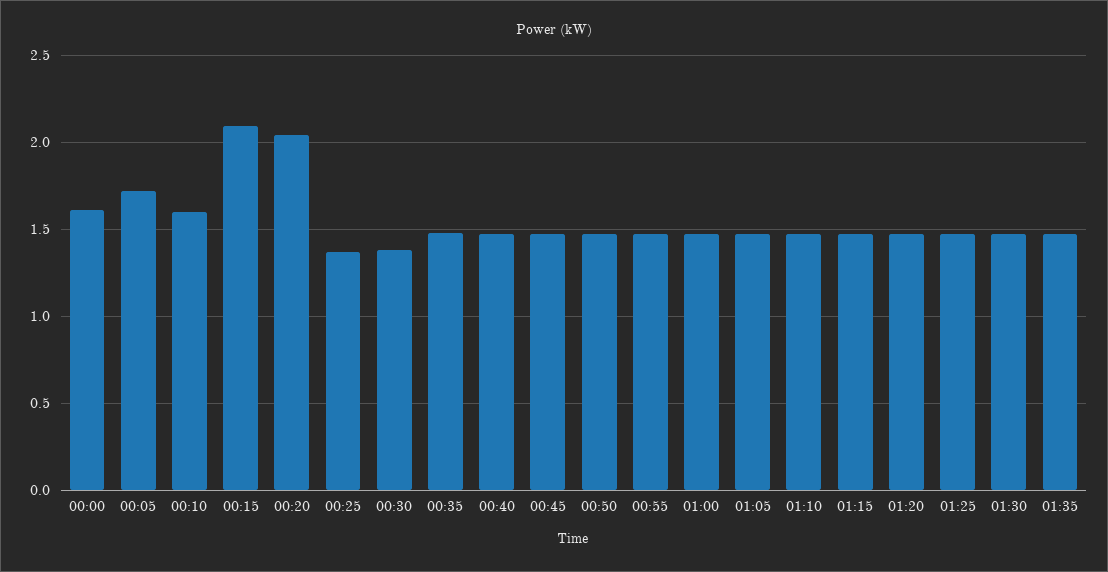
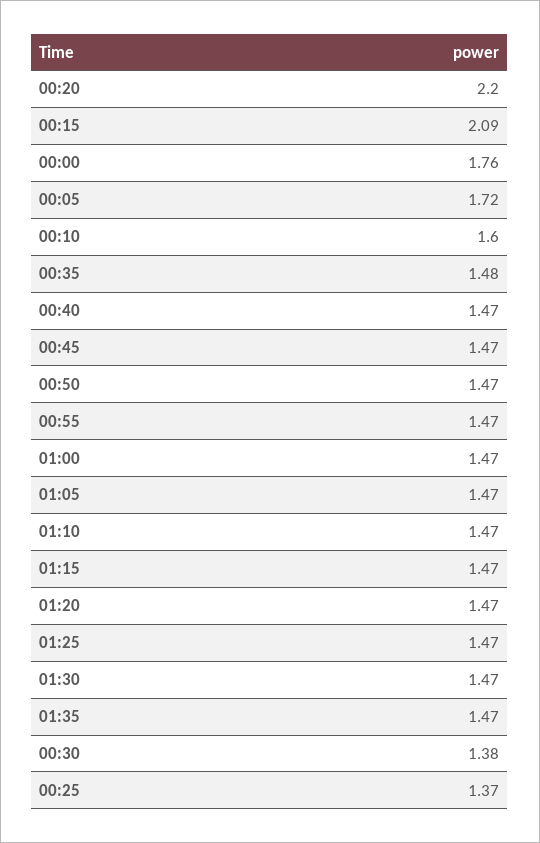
  {
-   "00:00": 1.6,
+   "00:00": 1.76,
    "00:05": 1.72,
    "00:10": 1.6,
    "00:15": 2.09,
-   "00:20": 2.05,
+   "00:20": 2.2,
    "00:25": 1.37,
    "00:30": 1.38,
    "00:35": 1.48,
    "00:40": 1.47,
    "00:45": 1.47,
    "00:50": 1.47,
    "00:55": 1.47,
    "01:00": 1.47,
    "01:05": 1.47,
    "01:10": 1.47,
    "01:15": 1.47,
    "01:20": 1.47,
    "01:25": 1.47,
    "01:30": 1.47,
    "01:35": 1.47
  }

